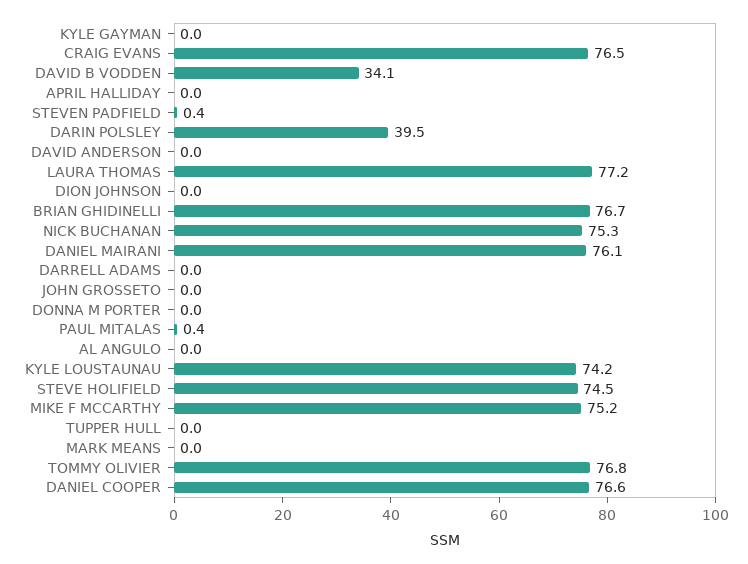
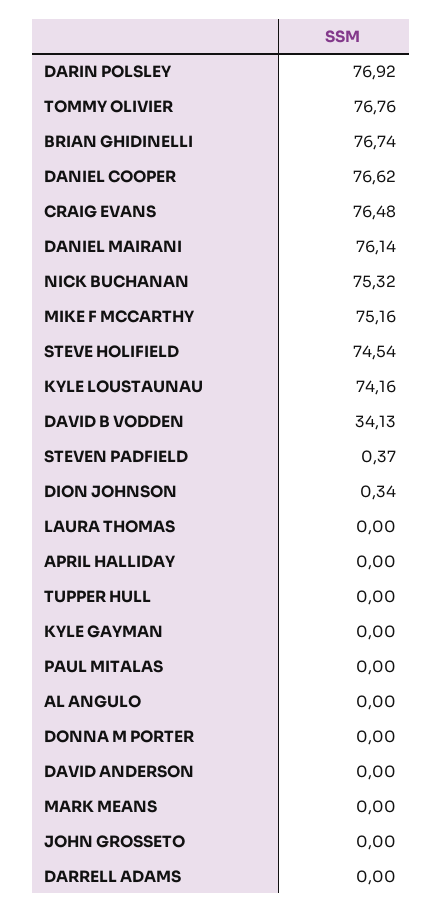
  {
    "KYLE GAYMAN": 0,
    "CRAIG EVANS": 76.48,
    "DAVID B VODDEN": 34.13,
    "APRIL HALLIDAY": 0,
    "STEVEN PADFIELD": 0.37,
-   "DARIN POLSLEY": 39.5,
+   "DARIN POLSLEY": 76.92,
    "DAVID ANDERSON": 0,
-   "LAURA THOMAS": 77.2,
+   "LAURA THOMAS": 0,
-   "DION JOHNSON": 0,
+   "DION JOHNSON": 0.34,
    "BRIAN GHIDINELLI": 76.74,
    "NICK BUCHANAN": 75.32,
    "DANIEL MAIRANI": 76.14,
    "DARRELL ADAMS": 0,
    "JOHN GROSSETO": 0,
    "DONNA M PORTER": 0,
-   "PAUL MITALAS": 0.4,
+   "PAUL MITALAS": 0,
    "AL ANGULO": 0,
    "KYLE LOUSTAUNAU": 74.16,
    "STEVE HOLIFIELD": 74.54,
    "MIKE F MCCARTHY": 75.16,
    "TUPPER HULL": 0,
    "MARK MEANS": 0,
    "TOMMY OLIVIER": 76.76,
    "DANIEL COOPER": 76.62
  }

